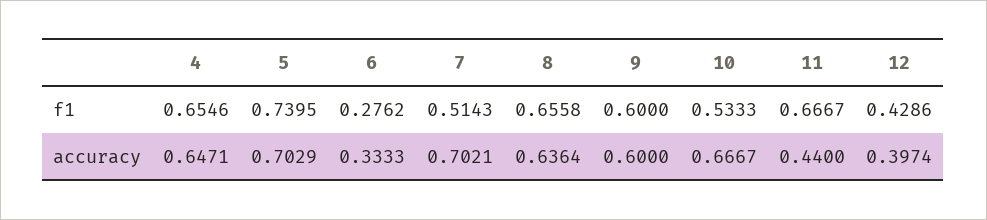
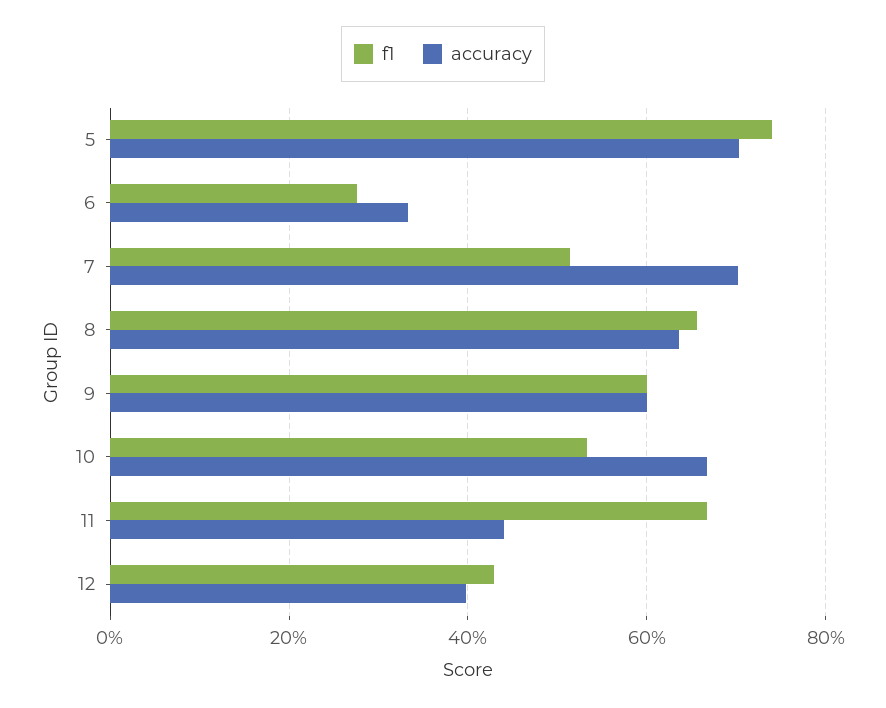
  {
    "f1": {
-     "4": 0.6546,
      "5": 0.7395,
      "6": 0.2762,
      "7": 0.5143,
      "8": 0.6558,
      "9": 0.6,
      "10": 0.5333,
      "11": 0.6667,
      "12": 0.4286
    },
    "accuracy": {
-     "4": 0.6471,
      "5": 0.7029,
      "6": 0.3333,
      "7": 0.7021,
      "8": 0.6364,
      "9": 0.6,
      "10": 0.6667,
      "11": 0.44,
      "12": 0.3974
    }
  }

